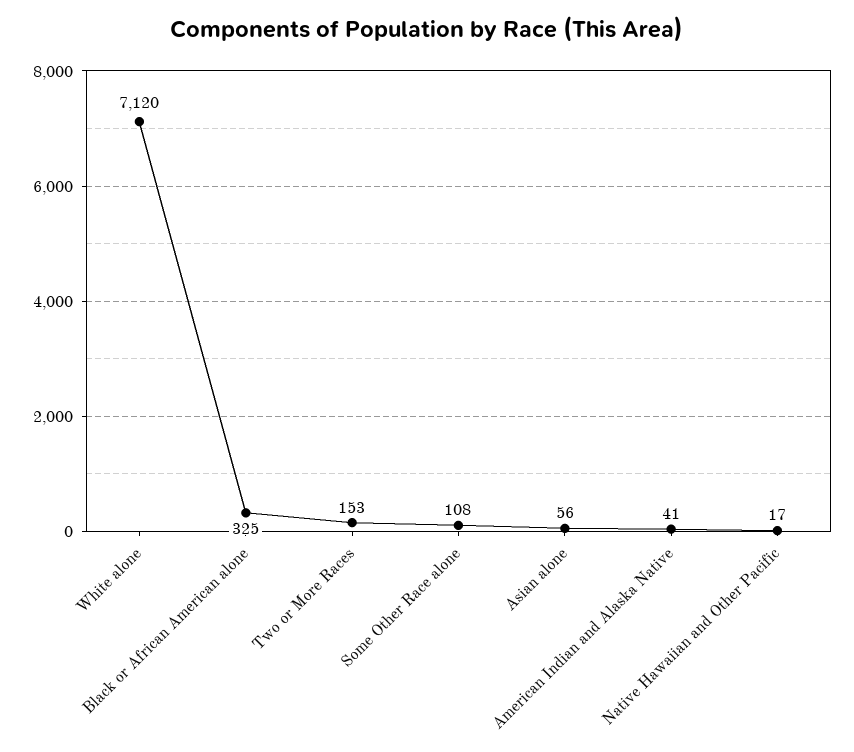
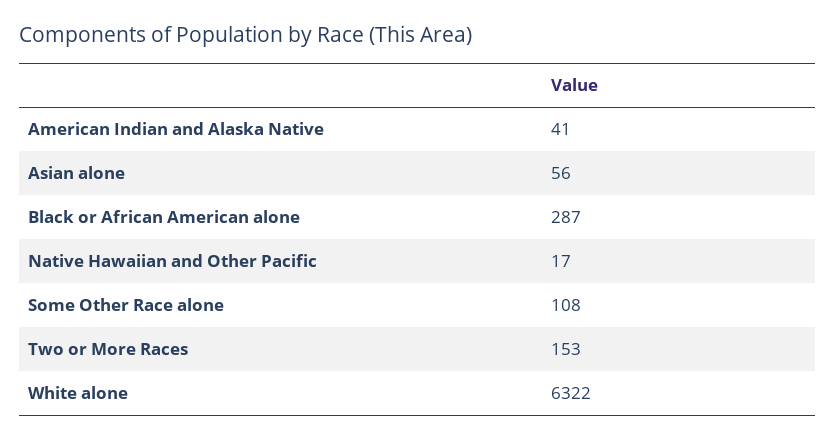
  {
-   "White alone": 7120,
+   "White alone": 6322,
-   "Black or African American alone": 325,
+   "Black or African American alone": 287,
    "Two or More Races": 153,
    "Some Other Race alone": 108,
    "Asian alone": 56,
    "American Indian and Alaska Native": 41,
    "Native Hawaiian and Other Pacific": 17
  }

